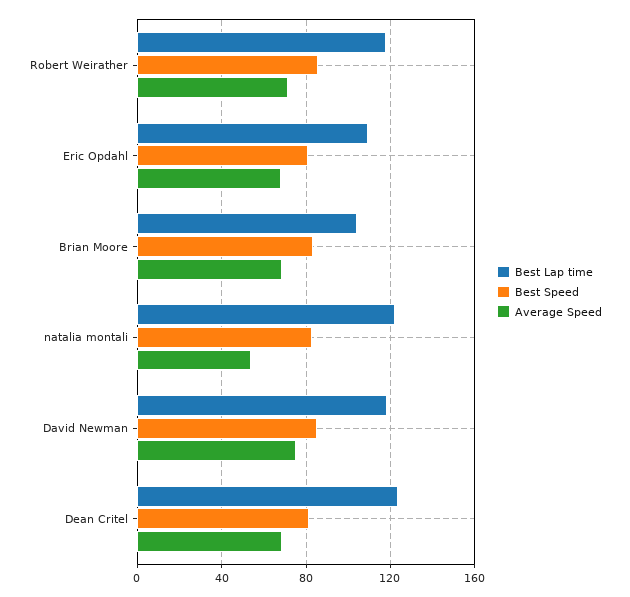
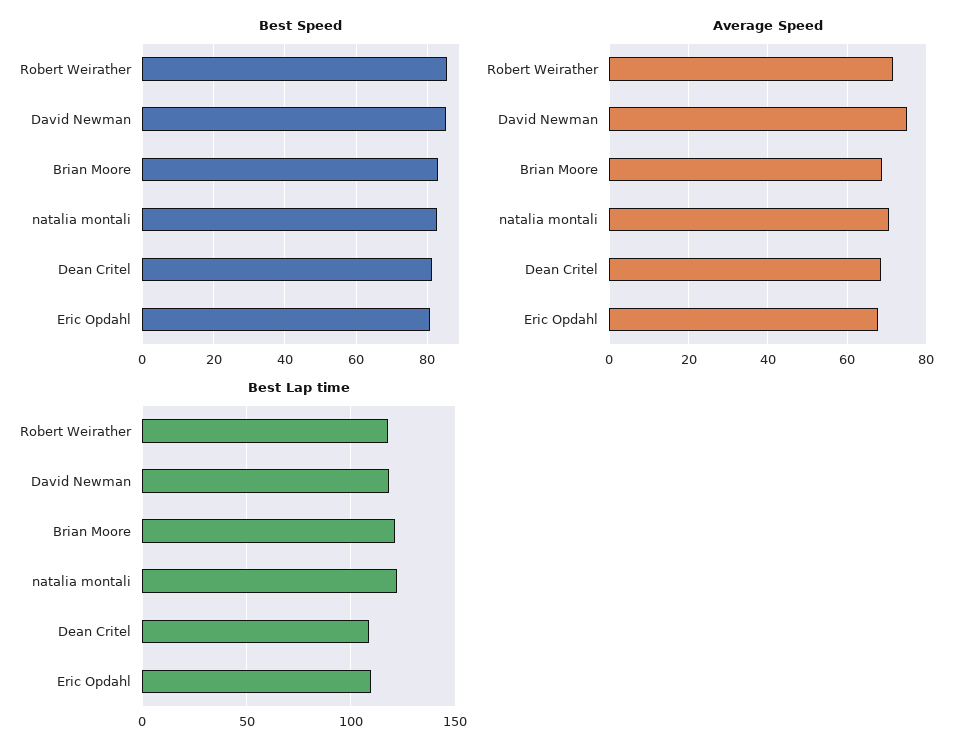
  {
    "Best Lap time": {
      "Robert Weirather": 120,
      "Eric Opdahl": 110,
-     "Brian Moore": 105,
+     "Brian Moore": 120,
      "natalia montali": 120,
      "David Newman": 120,
-     "Dean Critel": 125
+     "Dean Critel": 110
    },
    "Best Speed": {
      "Robert Weirather": 86,
      "Eric Opdahl": 80,
      "Brian Moore": 84,
      "natalia montali": 82,
      "David Newman": 86,
      "Dean Critel": 82
    },
    "Average Speed": {
      "Robert Weirather": 72,
      "Eric Opdahl": 68,
      "Brian Moore": 68,
-     "natalia montali": 55,
+     "natalia montali": 70,
      "David Newman": 76,
      "Dean Critel": 68
    }
  }

